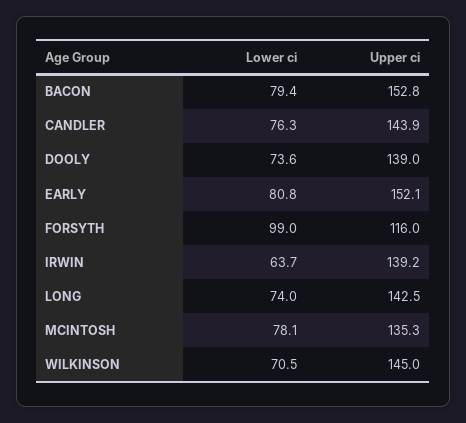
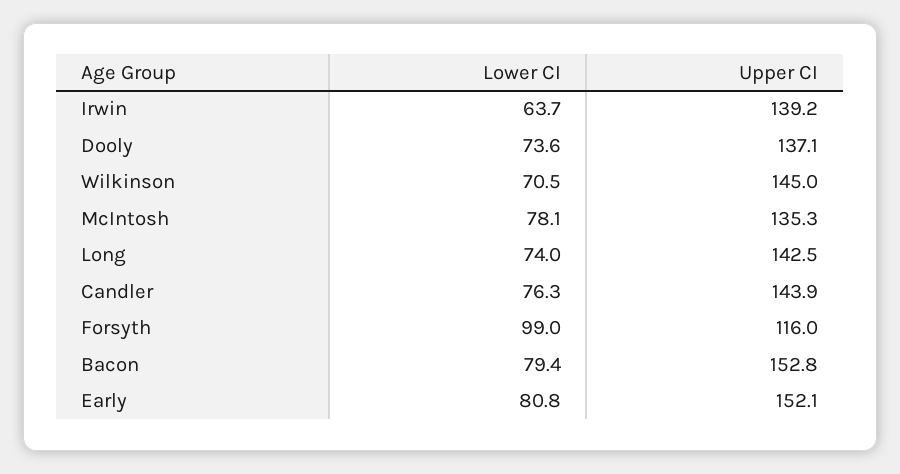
  {
    "Lower ci": {
      "BACON": 79.4,
      "CANDLER": 76.3,
      "DOOLY": 73.6,
      "EARLY": 80.8,
      "FORSYTH": 99,
      "IRWIN": 63.7,
      "LONG": 74,
      "MCINTOSH": 78.1,
      "WILKINSON": 70.5
    },
    "Upper ci": {
      "BACON": 152.8,
      "CANDLER": 143.9,
-     "DOOLY": 139,
+     "DOOLY": 137.1,
      "EARLY": 152.1,
      "FORSYTH": 116,
      "IRWIN": 139.2,
      "LONG": 142.5,
      "MCINTOSH": 135.3,
      "WILKINSON": 145
    }
  }

